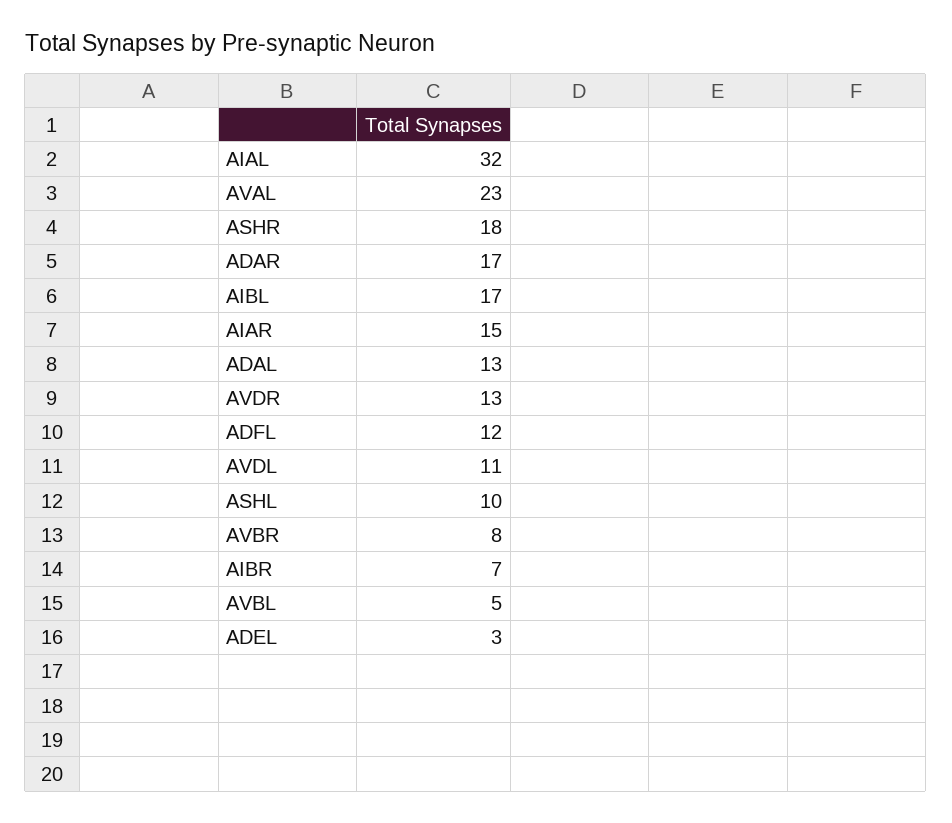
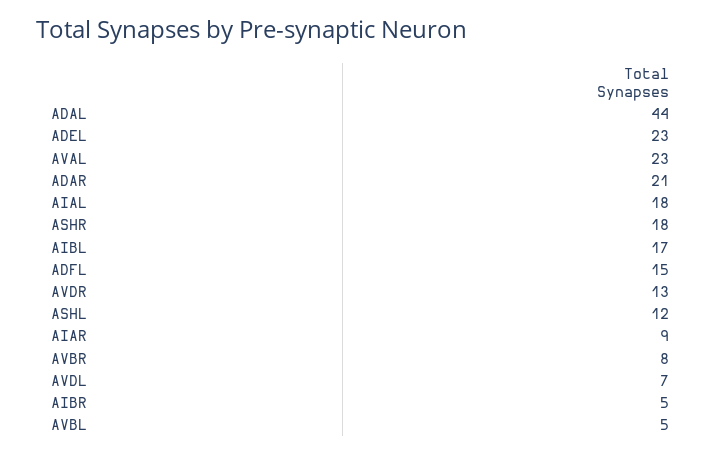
  {
-   "AIAL": 32,
+   "AIAL": 18,
    "AVAL": 23,
    "ASHR": 18,
-   "ADAR": 17,
+   "ADAR": 21,
    "AIBL": 17,
-   "AIAR": 15,
+   "AIAR": 9,
-   "ADAL": 13,
+   "ADAL": 44,
    "AVDR": 13,
-   "ADFL": 12,
+   "ADFL": 15,
-   "AVDL": 11,
+   "AVDL": 7,
-   "ASHL": 10,
+   "ASHL": 12,
    "AVBR": 8,
-   "AIBR": 7,
+   "AIBR": 5,
    "AVBL": 5,
-   "ADEL": 3
+   "ADEL": 23
  }

